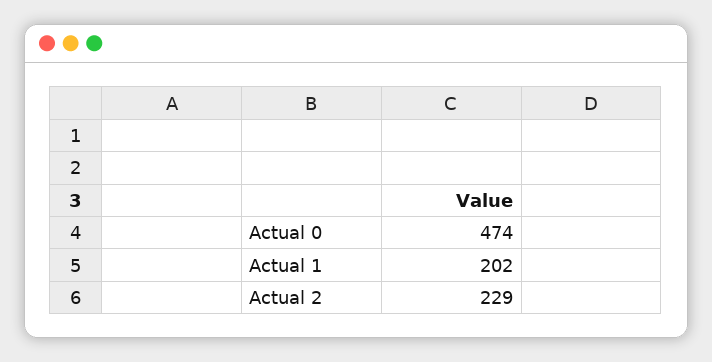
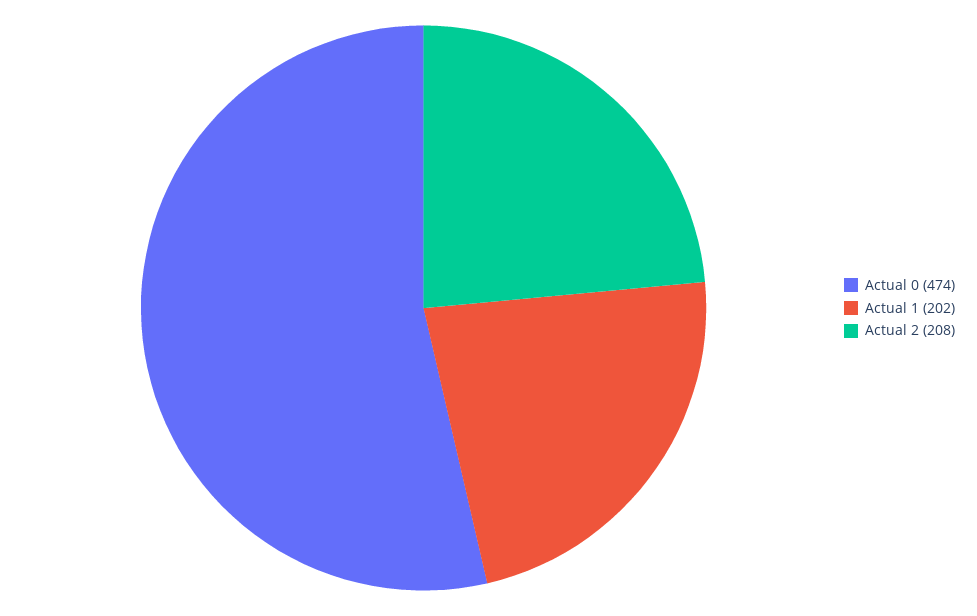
  {
    "Actual 0": 474,
    "Actual 1": 202,
-   "Actual 2": 229
+   "Actual 2": 208
  }

